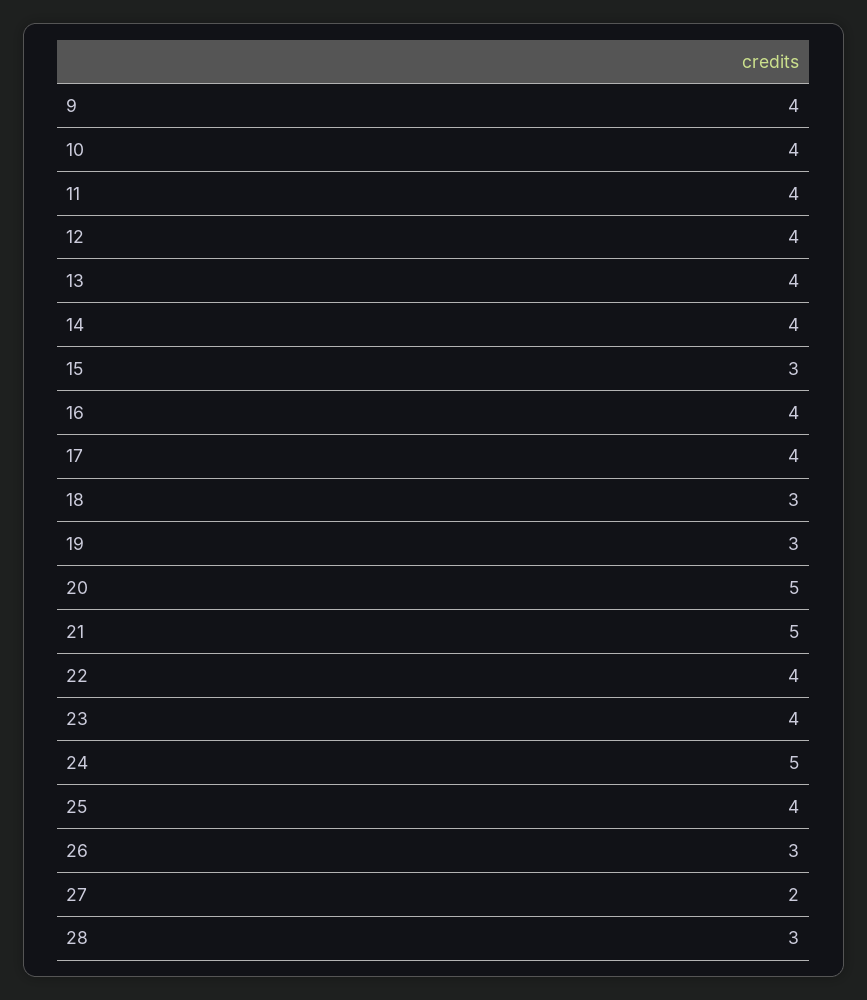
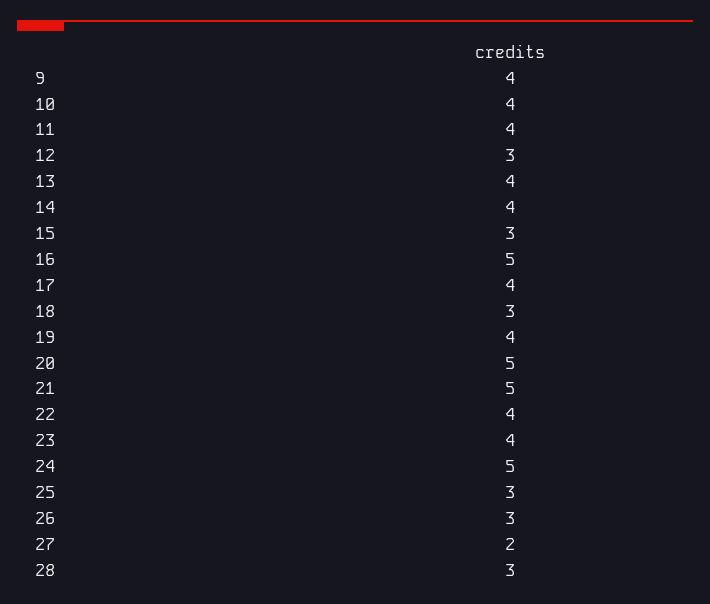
  {
    "9": 4,
    "10": 4,
    "11": 4,
-   "12": 4,
+   "12": 3,
    "13": 4,
    "14": 4,
    "15": 3,
-   "16": 4,
+   "16": 5,
    "17": 4,
    "18": 3,
-   "19": 3,
+   "19": 4,
    "20": 5,
    "21": 5,
    "22": 4,
    "23": 4,
    "24": 5,
-   "25": 4,
+   "25": 3,
    "26": 3,
    "27": 2,
    "28": 3
  }

